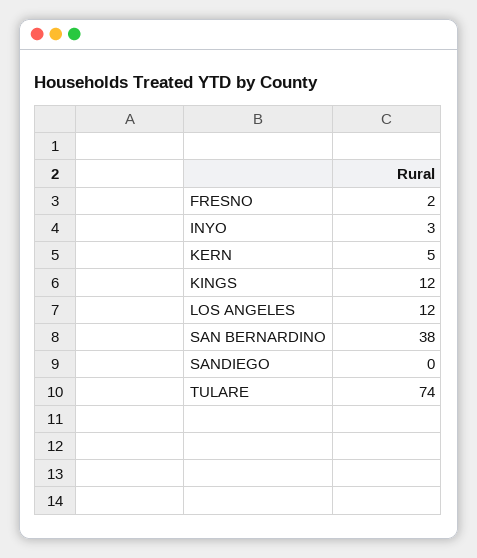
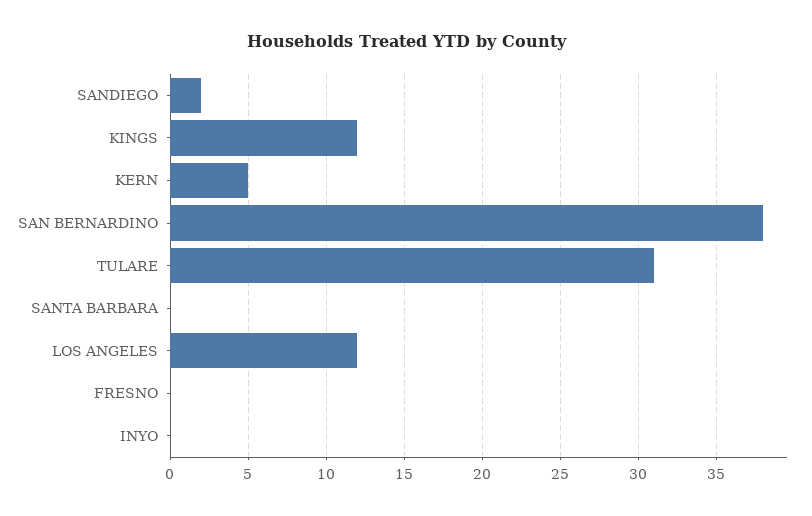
  {
-   "FRESNO": 2,
+   "FRESNO": 0,
-   "INYO": 3,
+   "INYO": 0,
    "KERN": 5,
    "KINGS": 12,
    "LOS ANGELES": 12,
    "SAN BERNARDINO": 38,
-   "SANDIEGO": 0,
+   "SANDIEGO": 2,
-   "TULARE": 74
+   "TULARE": 31,
+   "SANTA BARBARA": 0
  }

